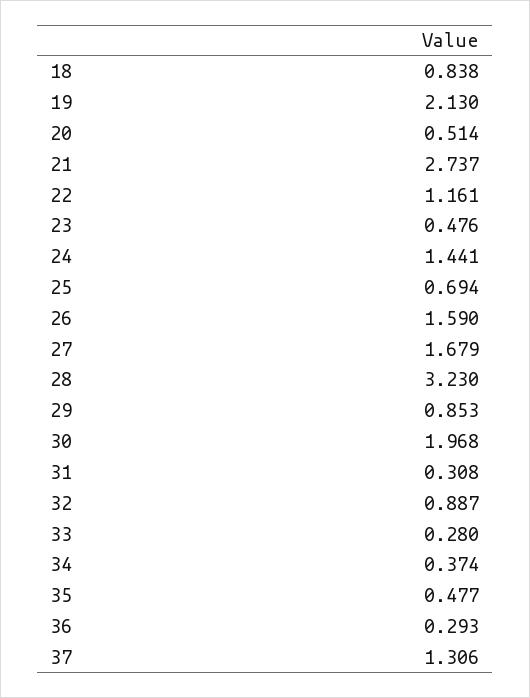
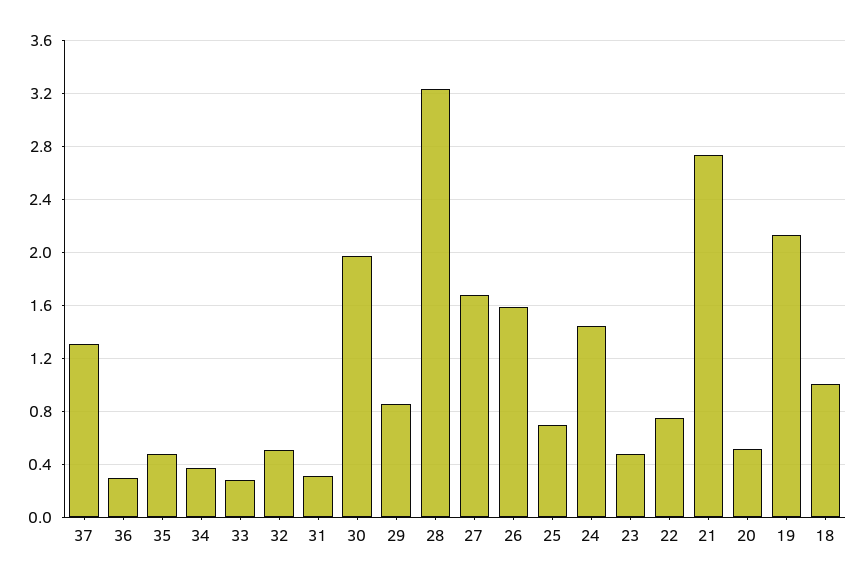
  {
-   "18": 0.838,
+   "18": 1,
    "19": 2.13,
    "20": 0.514,
    "21": 2.737,
-   "22": 1.161,
+   "22": 0.75,
    "23": 0.476,
    "24": 1.441,
    "25": 0.694,
    "26": 1.59,
    "27": 1.679,
    "28": 3.23,
    "29": 0.853,
    "30": 1.968,
    "31": 0.308,
-   "32": 0.887,
+   "32": 0.5,
    "33": 0.28,
    "34": 0.374,
    "35": 0.477,
    "36": 0.293,
    "37": 1.306
  }

